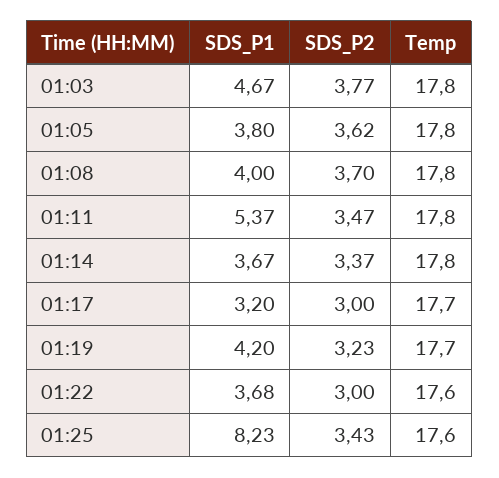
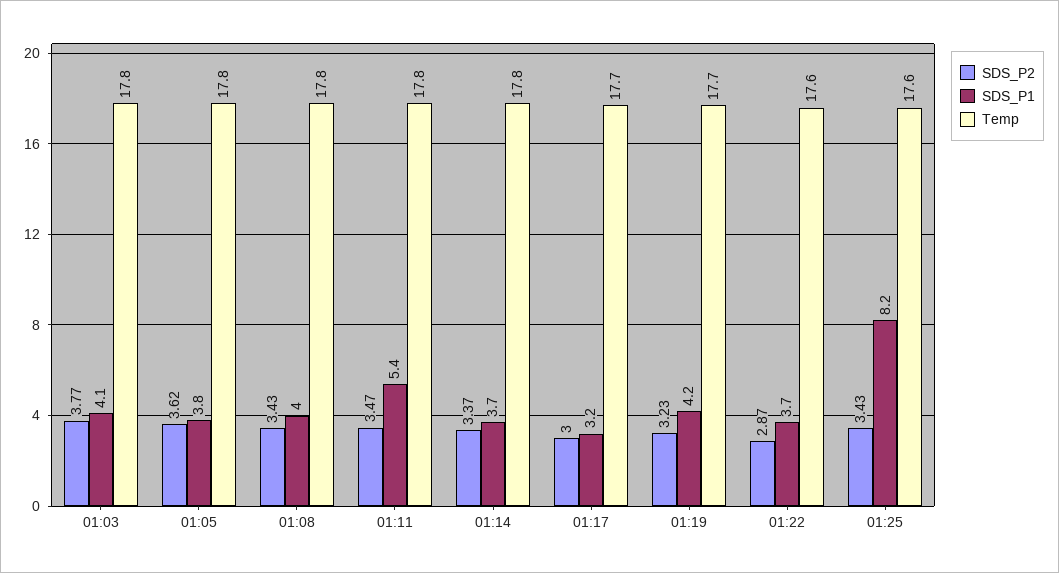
  {
    "SDS_P1": {
-     "01:03": 4.67,
+     "01:03": 4.1,
      "01:05": 3.8,
      "01:08": 4,
      "01:11": 5.37,
      "01:14": 3.67,
      "01:17": 3.2,
      "01:19": 4.2,
      "01:22": 3.68,
      "01:25": 8.23
    },
    "SDS_P2": {
      "01:03": 3.77,
      "01:05": 3.62,
-     "01:08": 3.7,
+     "01:08": 3.43,
      "01:11": 3.47,
      "01:14": 3.37,
      "01:17": 3,
      "01:19": 3.23,
-     "01:22": 3,
+     "01:22": 2.87,
      "01:25": 3.43
    },
    "Temp": {
      "01:03": 17.8,
      "01:05": 17.8,
      "01:08": 17.8,
      "01:11": 17.8,
      "01:14": 17.8,
      "01:17": 17.7,
      "01:19": 17.7,
      "01:22": 17.6,
      "01:25": 17.6
    }
  }

